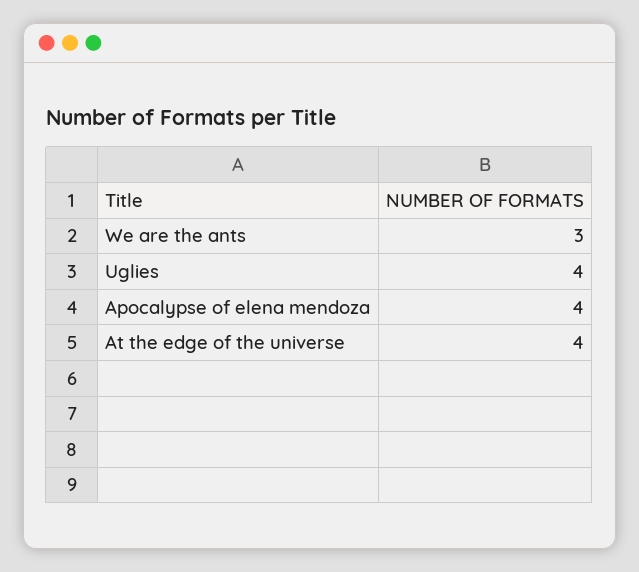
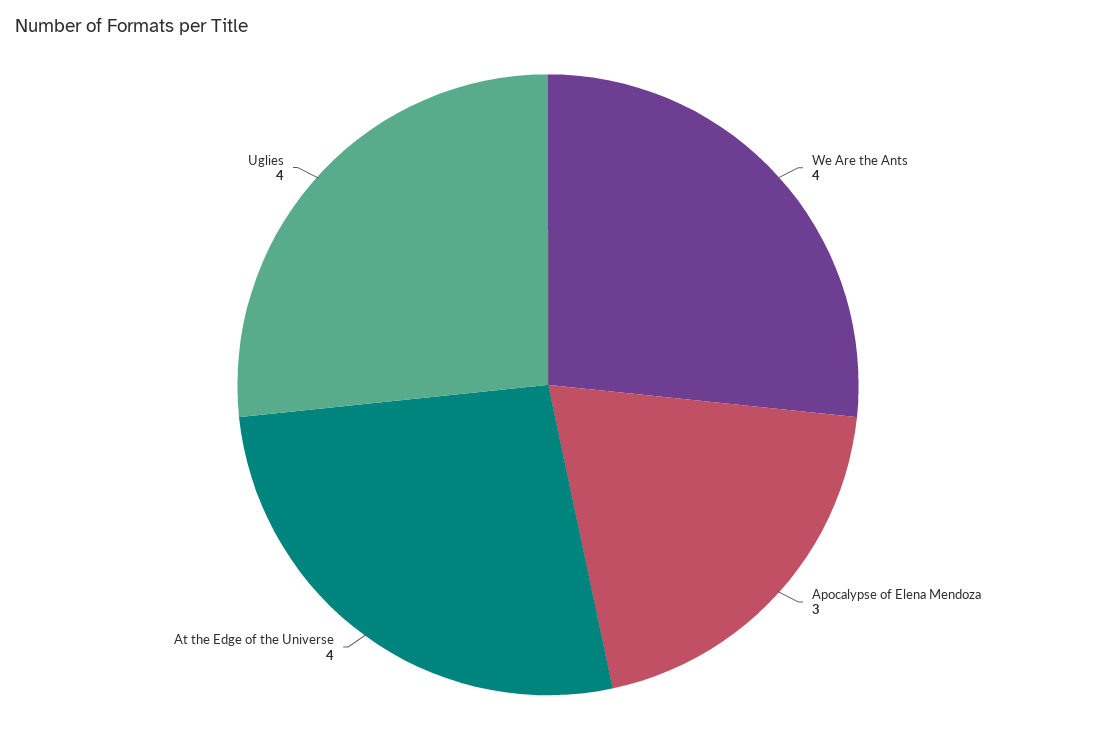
  {
-   "We are the ants": 3,
+   "We are the ants": 4,
    "Uglies": 4,
-   "Apocalypse of elena mendoza": 4,
+   "Apocalypse of elena mendoza": 3,
    "At the edge of the universe": 4
  }

